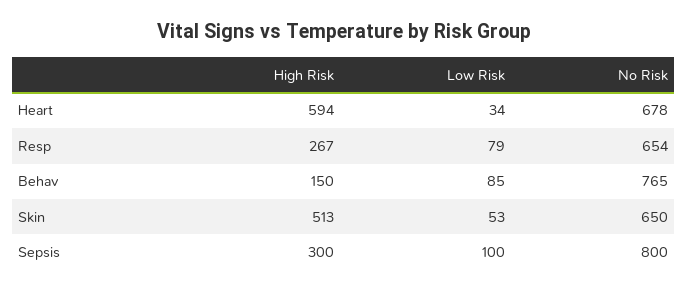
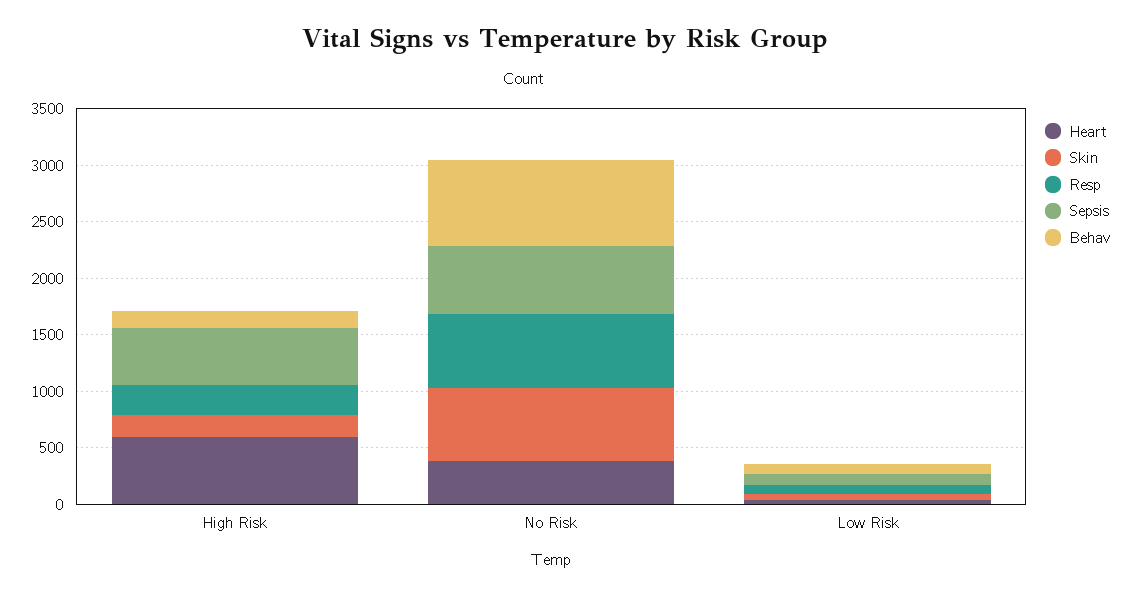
  {
    "Heart": {
      "High Risk": 594,
      "Low Risk": 34,
-     "No Risk": 678
+     "No Risk": 400
    },
    "Resp": {
      "High Risk": 267,
      "Low Risk": 79,
      "No Risk": 654
    },
    "Behav": {
      "High Risk": 150,
      "Low Risk": 85,
      "No Risk": 765
    },
    "Skin": {
-     "High Risk": 513,
+     "High Risk": 200,
      "Low Risk": 53,
      "No Risk": 650
    },
    "Sepsis": {
-     "High Risk": 300,
+     "High Risk": 500,
      "Low Risk": 100,
-     "No Risk": 800
+     "No Risk": 600
    }
  }

